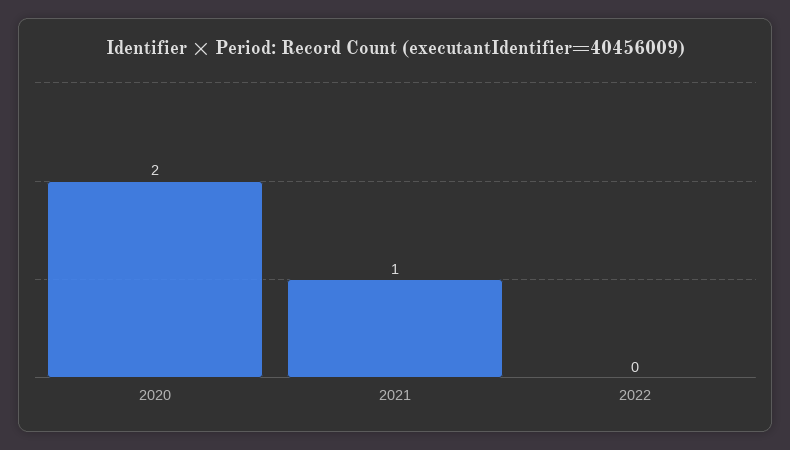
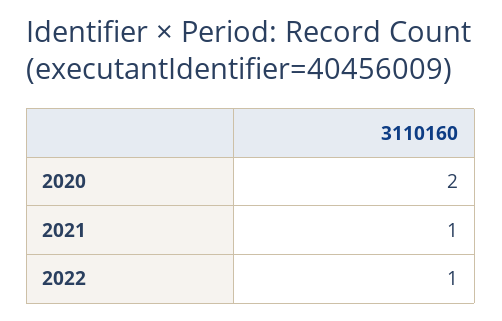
  {
    "2020": 2,
    "2021": 1,
-   "2022": 0
+   "2022": 1
  }

